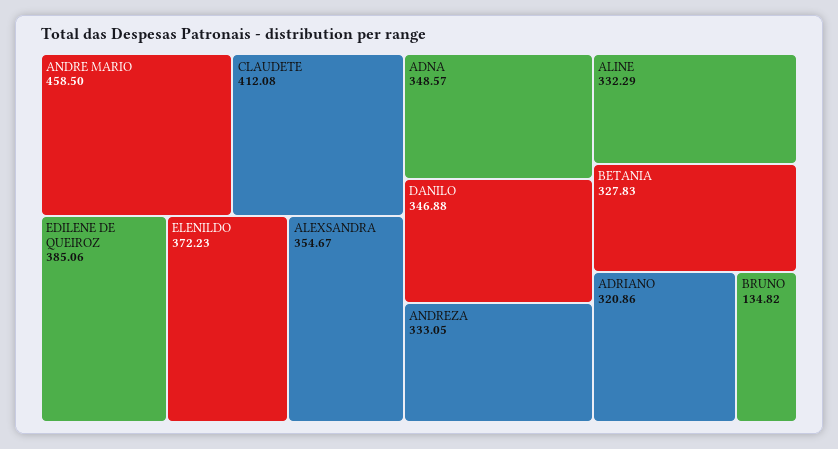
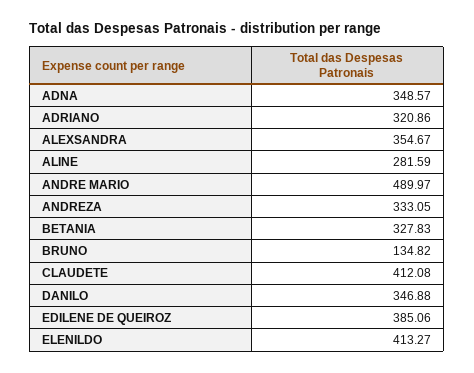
  {
-   "ANDRE MARIO": 458.5,
+   "ANDRE MARIO": 489.97,
    "CLAUDETE": 412.08,
    "EDILENE DE QUEIROZ": 385.06,
-   "ELENILDO": 372.23,
+   "ELENILDO": 413.27,
    "ALEXSANDRA": 354.67,
    "ADNA": 348.57,
    "DANILO": 346.88,
    "ANDREZA": 333.05,
-   "ALINE": 332.29,
+   "ALINE": 281.59,
    "BETANIA": 327.83,
    "ADRIANO": 320.86,
    "BRUNO": 134.82
  }

